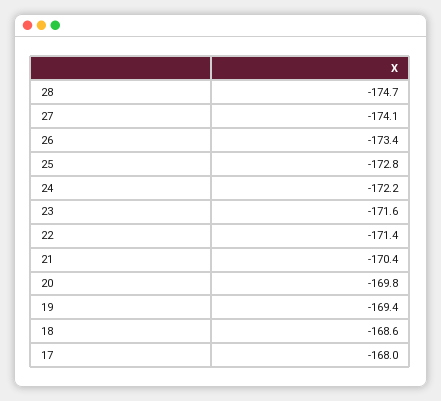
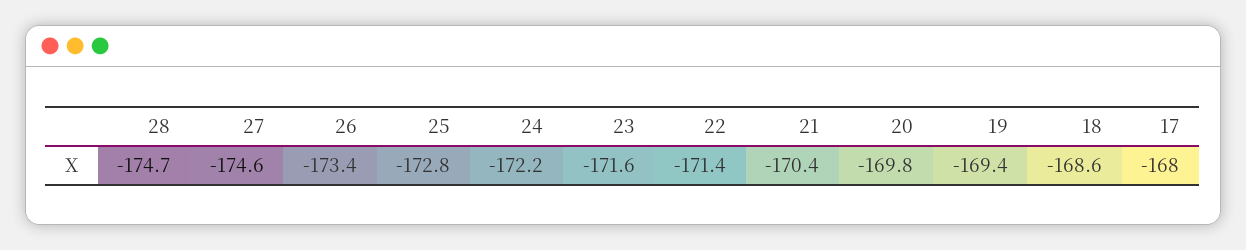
  {
    "28": -174.7,
-   "27": -174.1,
+   "27": -174.6,
    "26": -173.4,
    "25": -172.8,
    "24": -172.2,
    "23": -171.6,
    "22": -171.4,
    "21": -170.4,
    "20": -169.8,
    "19": -169.4,
    "18": -168.6,
    "17": -168
  }

